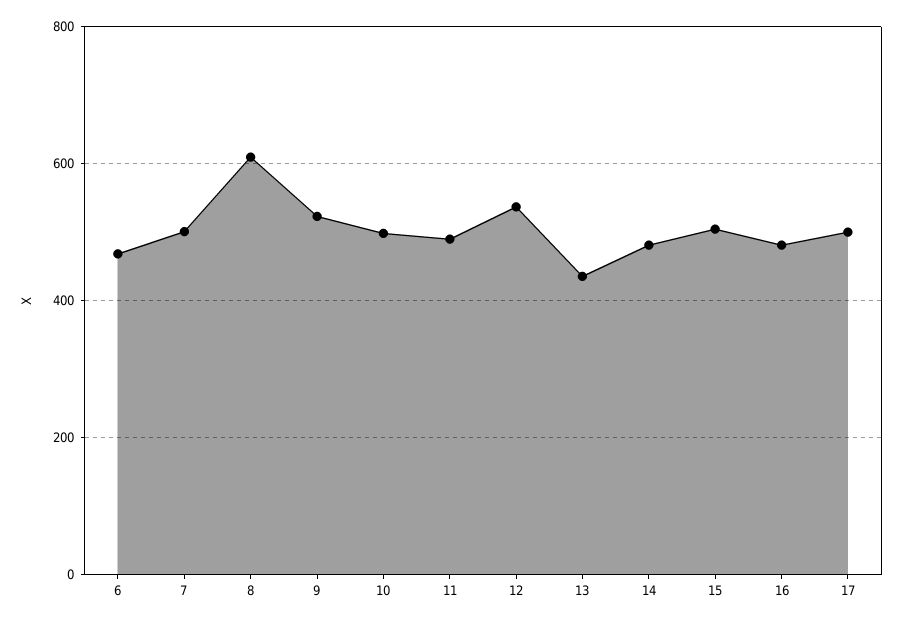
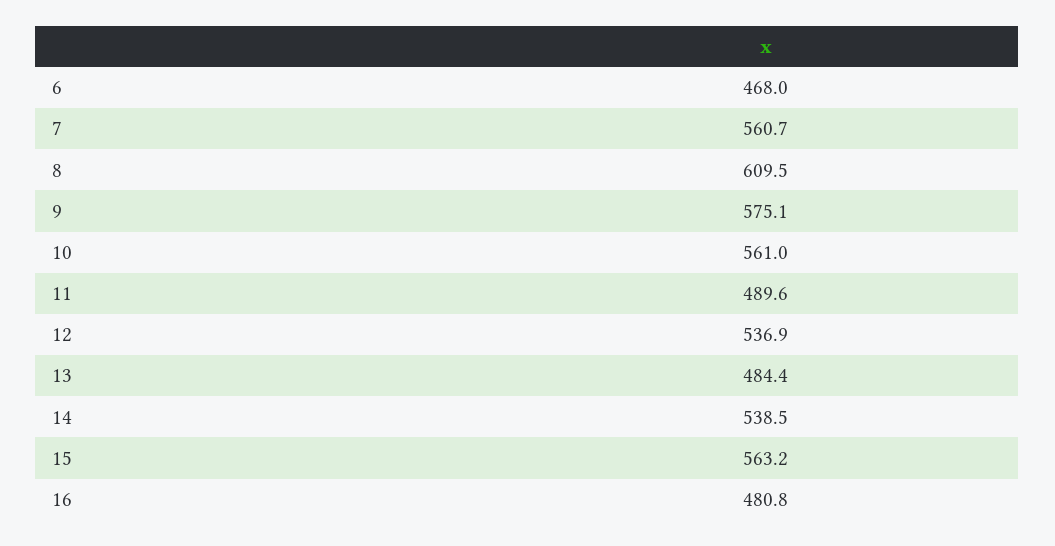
  {
    "6": 468,
-   "7": 500,
+   "7": 560.7,
    "8": 609.5,
-   "9": 520,
+   "9": 575.1,
-   "10": 500,
+   "10": 561,
    "11": 489.6,
    "12": 536.9,
-   "13": 440,
+   "13": 484.4,
-   "14": 480,
+   "14": 538.5,
-   "15": 500,
+   "15": 563.2,
-   "16": 480.8,
+   "16": 480.8
-   "17": 500
  }

